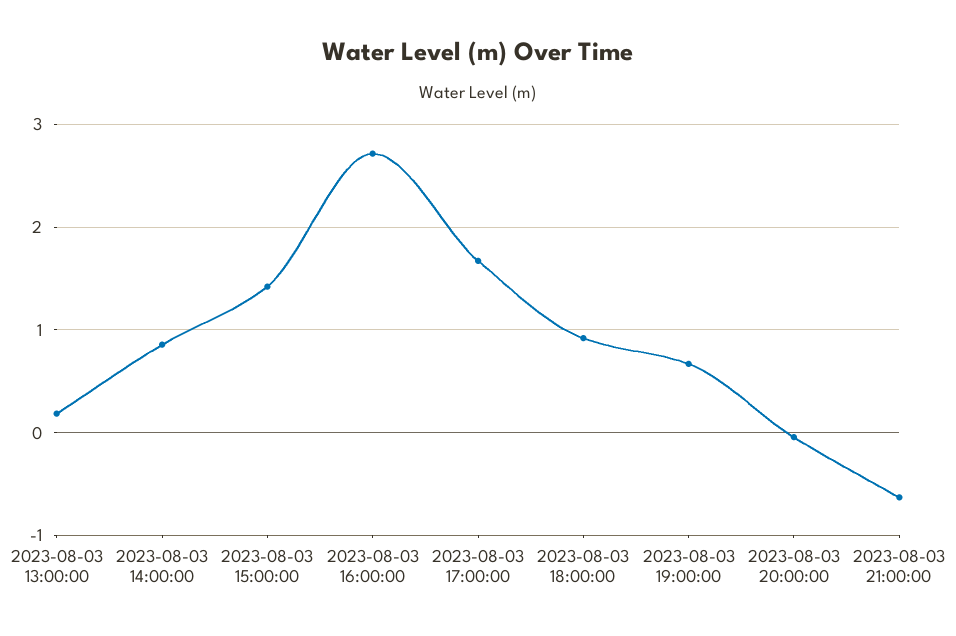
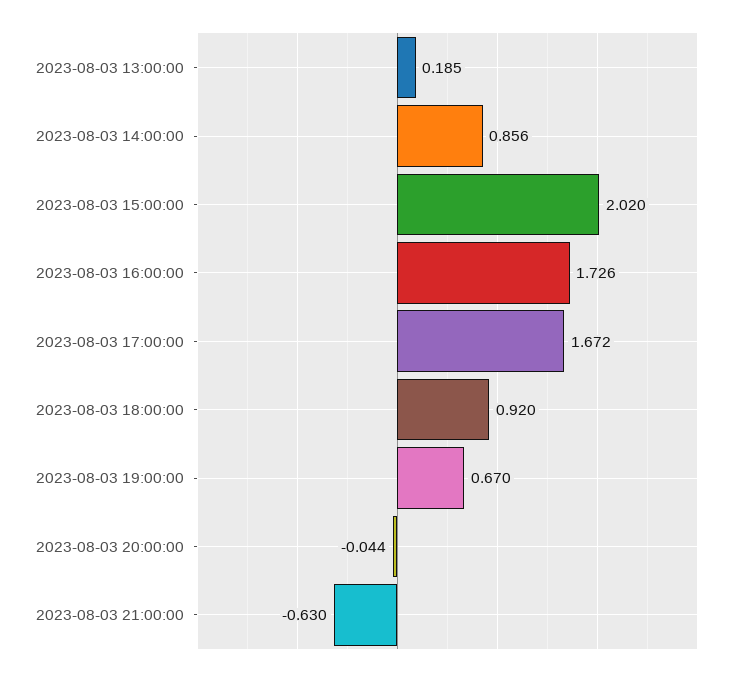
  {
    "2023-08-03 13:00:00": 0.185,
    "2023-08-03 14:00:00": 0.856,
-   "2023-08-03 15:00:00": 1.4,
+   "2023-08-03 15:00:00": 2.02,
-   "2023-08-03 16:00:00": 2.7,
+   "2023-08-03 16:00:00": 1.726,
    "2023-08-03 17:00:00": 1.672,
    "2023-08-03 18:00:00": 0.92,
    "2023-08-03 19:00:00": 0.67,
    "2023-08-03 20:00:00": -0.044,
    "2023-08-03 21:00:00": -0.63
  }

